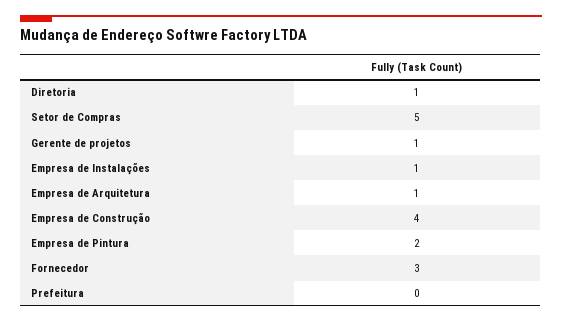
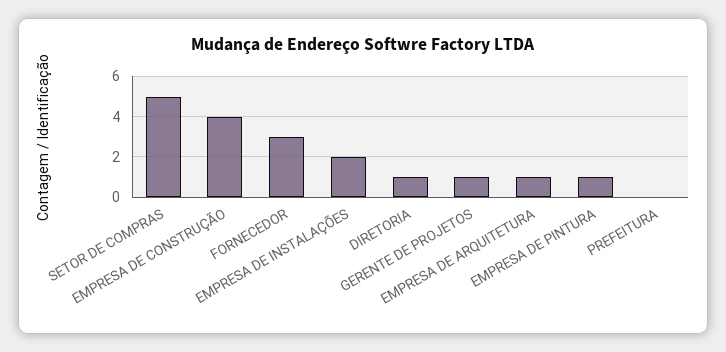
  {
    "Diretoria": 1,
    "Setor de Compras": 5,
    "Gerente de projetos": 1,
-   "Empresa de Instalações": 1,
+   "Empresa de Instalações": 2,
    "Empresa de Arquitetura": 1,
    "Empresa de Construção": 4,
-   "Empresa de Pintura": 2,
+   "Empresa de Pintura": 1,
    "Fornecedor": 3,
    "Prefeitura": 0
  }

